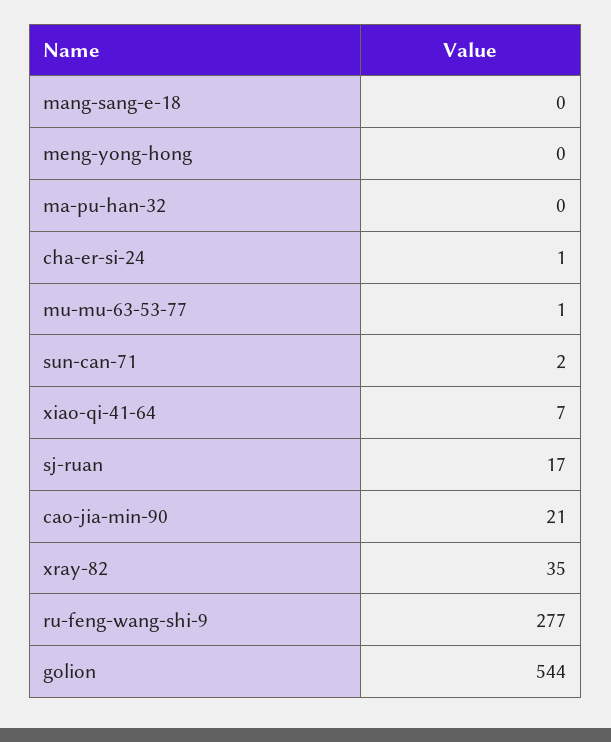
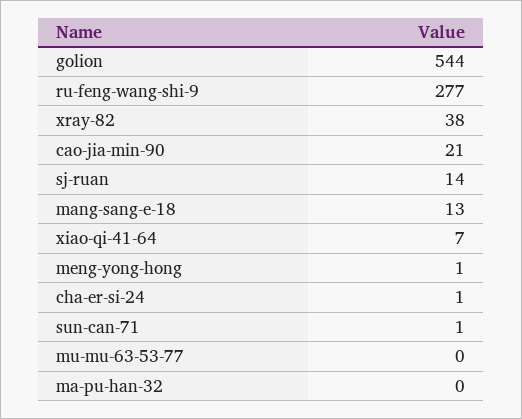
  {
-   "mang-sang-e-18": 0,
+   "mang-sang-e-18": 13,
-   "meng-yong-hong": 0,
+   "meng-yong-hong": 1,
    "ma-pu-han-32": 0,
    "cha-er-si-24": 1,
-   "mu-mu-63-53-77": 1,
+   "mu-mu-63-53-77": 0,
-   "sun-can-71": 2,
+   "sun-can-71": 1,
    "xiao-qi-41-64": 7,
-   "sj-ruan": 17,
+   "sj-ruan": 14,
    "cao-jia-min-90": 21,
-   "xray-82": 35,
+   "xray-82": 38,
    "ru-feng-wang-shi-9": 277,
    "golion": 544
  }

